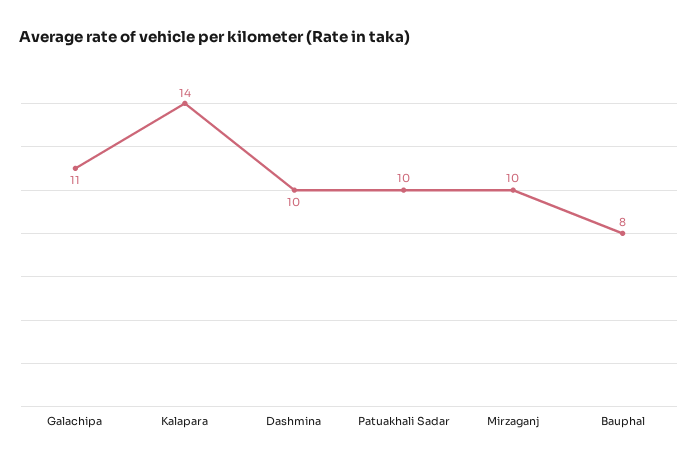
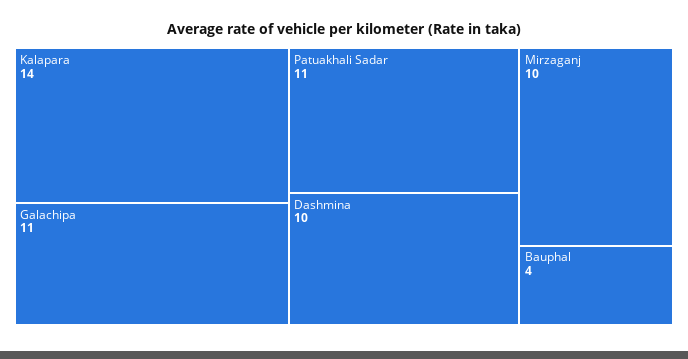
  {
    "Galachipa": 11,
    "Kalapara": 14,
    "Dashmina": 10,
-   "Patuakhali Sadar": 10,
+   "Patuakhali Sadar": 11,
    "Mirzaganj": 10,
-   "Bauphal": 8
+   "Bauphal": 4
  }

